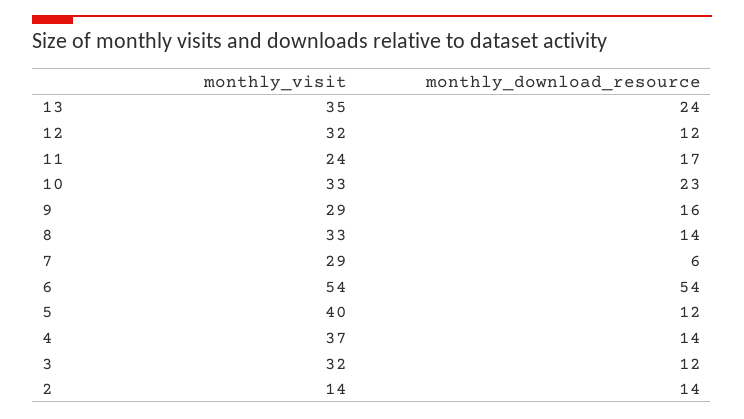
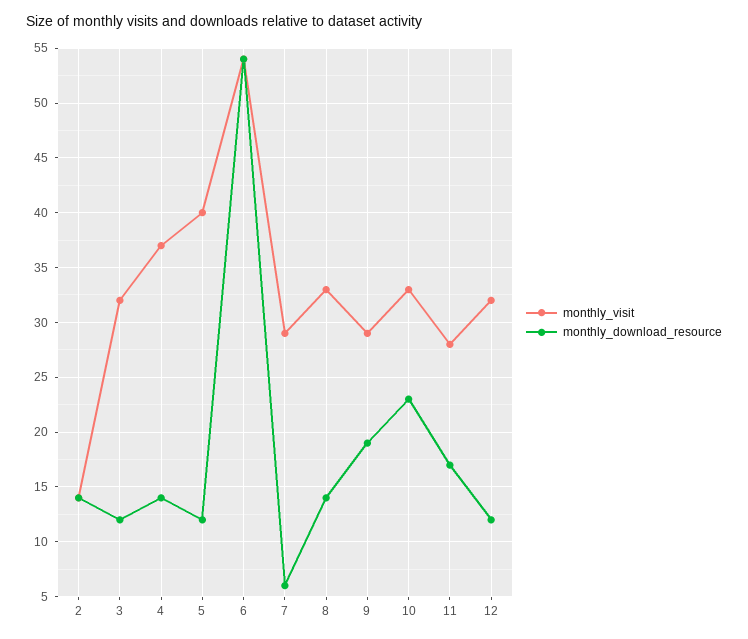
  {
    "monthly_visit": {
-     "13": 35,
      "12": 32,
-     "11": 24,
+     "11": 28,
      "10": 33,
      "9": 29,
      "8": 33,
      "7": 29,
      "6": 54,
      "5": 40,
      "4": 37,
      "3": 32,
      "2": 14
    },
    "monthly_download_resource": {
-     "13": 24,
      "12": 12,
      "11": 17,
      "10": 23,
-     "9": 16,
+     "9": 19,
      "8": 14,
      "7": 6,
      "6": 54,
      "5": 12,
      "4": 14,
      "3": 12,
      "2": 14
    }
  }

